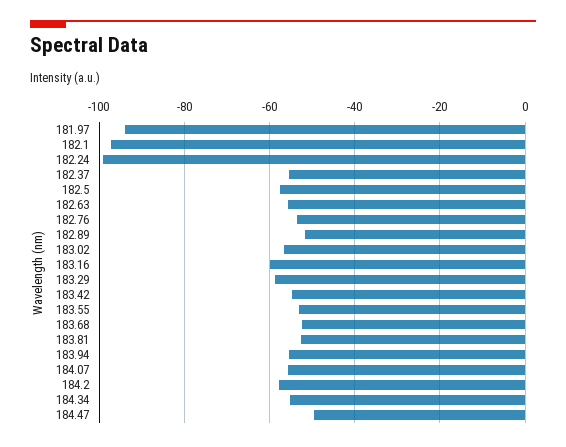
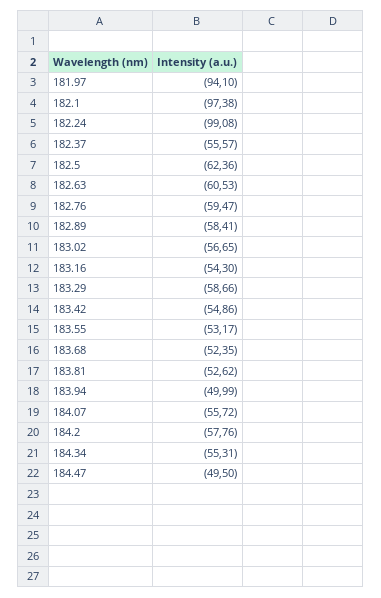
  {
    "181.97": -94.1,
    "182.1": -97.38,
    "182.24": -99.08,
    "182.37": -55.57,
-   "182.5": -58,
+   "182.5": -62.36,
-   "182.63": -56,
+   "182.63": -60.53,
-   "182.76": -54,
+   "182.76": -59.47,
-   "182.89": -52,
+   "182.89": -58.41,
    "183.02": -56.65,
-   "183.16": -60,
+   "183.16": -54.3,
    "183.29": -58.66,
    "183.42": -54.86,
    "183.55": -53.17,
    "183.68": -52.35,
    "183.81": -52.62,
-   "183.94": -56,
+   "183.94": -49.99,
    "184.07": -55.72,
    "184.2": -57.76,
    "184.34": -55.31,
    "184.47": -49.5
  }

